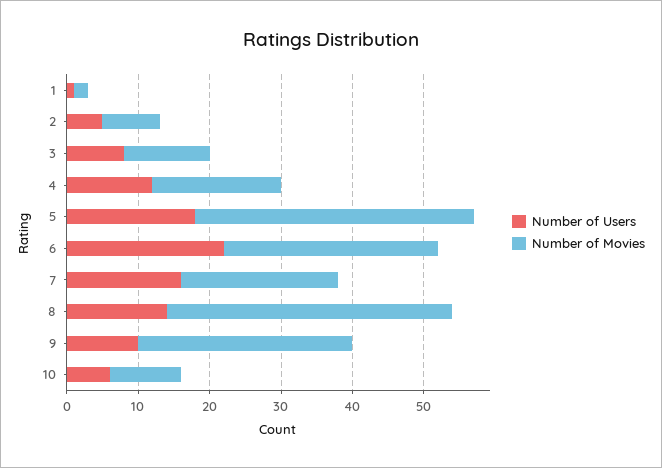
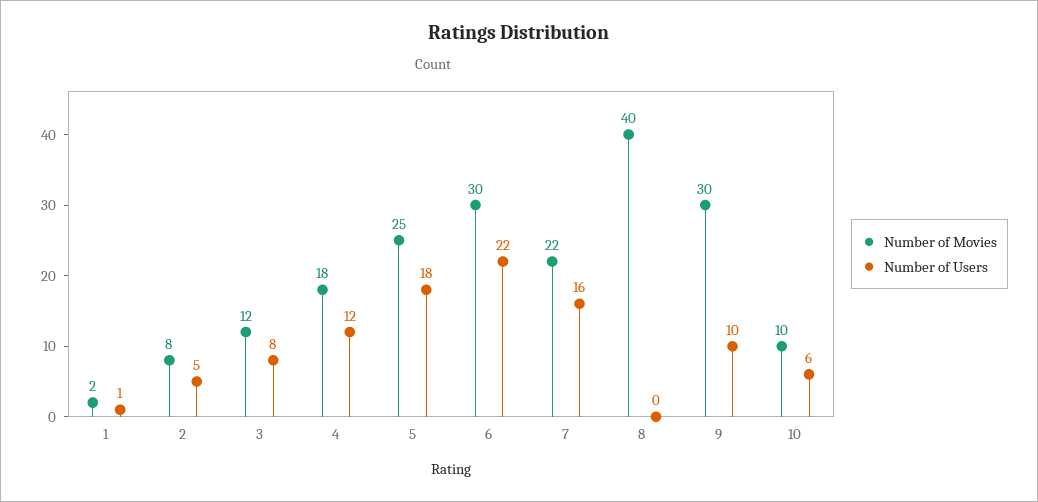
  {
    "Number of Users": {
      "1": 1,
      "2": 5,
      "3": 8,
      "4": 12,
      "5": 18,
      "6": 22,
      "7": 16,
-     "8": 15,
+     "8": 0,
      "9": 10,
      "10": 6
    },
    "Number of Movies": {
      "1": 2,
      "2": 8,
      "3": 12,
      "4": 18,
-     "5": 40,
+     "5": 25,
      "6": 30,
      "7": 22,
      "8": 40,
      "9": 30,
      "10": 10
    }
  }

